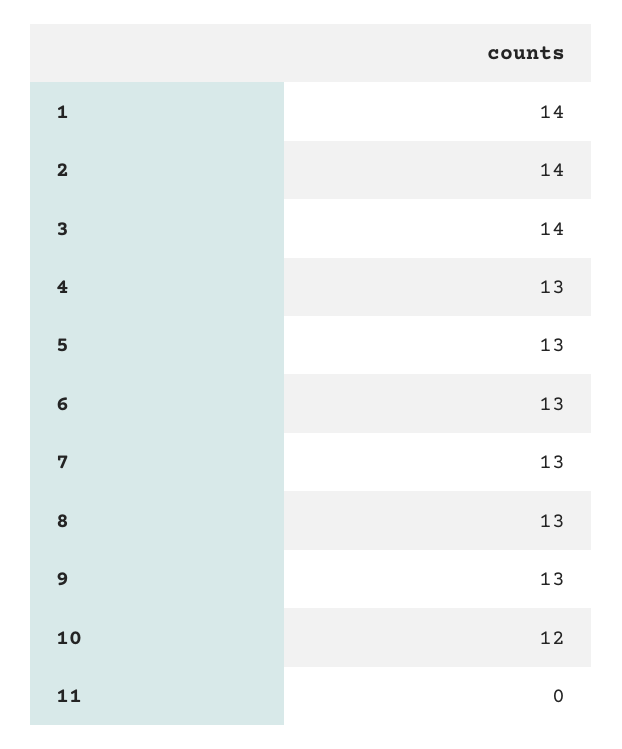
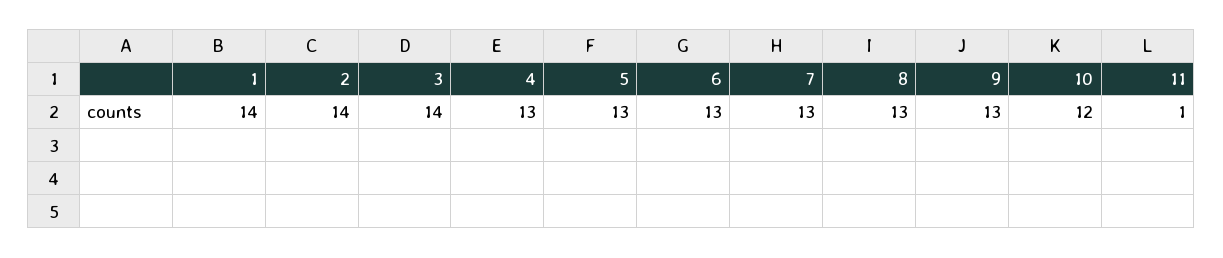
  {
    "1": 14,
    "2": 14,
    "3": 14,
    "4": 13,
    "5": 13,
    "6": 13,
    "7": 13,
    "8": 13,
    "9": 13,
    "10": 12,
-   "11": 0
+   "11": 1
  }

